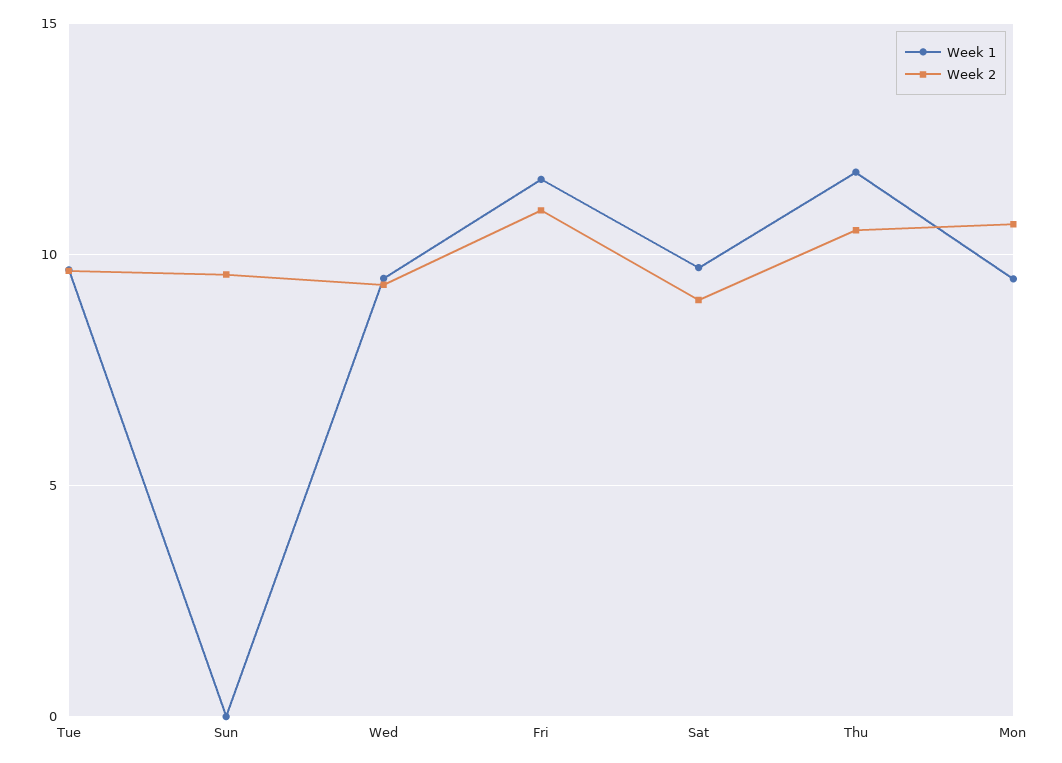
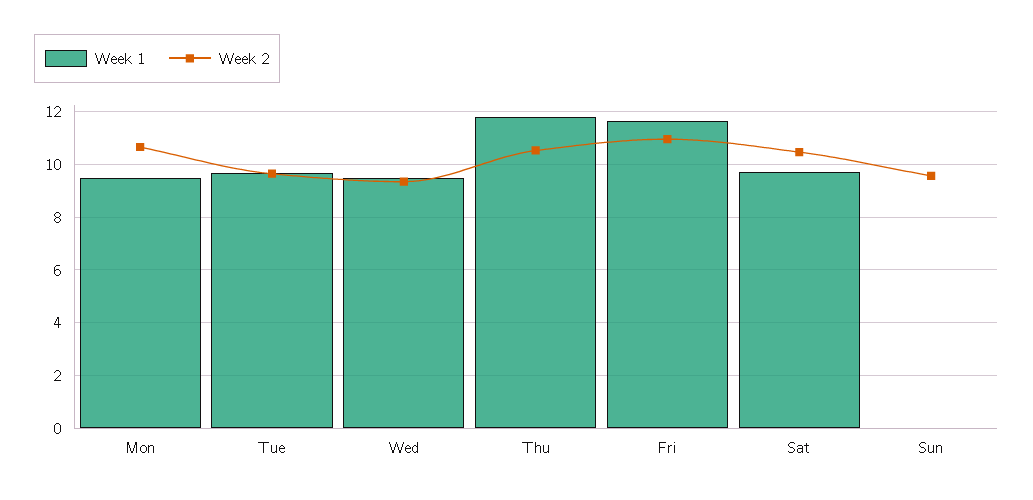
  {
    "Week 1": {
      "Tue": 9.75,
      "Sun": 0,
      "Wed": 9.5,
      "Fri": 11.75,
      "Sat": 9.75,
      "Thu": 11.75,
      "Mon": 9.5
    },
    "Week 2": {
      "Tue": 9.75,
      "Sun": 9.5,
      "Wed": 9.25,
      "Fri": 11,
-     "Sat": 9,
+     "Sat": 10.5,
      "Thu": 10.5,
      "Mon": 10.75
    }
  }

